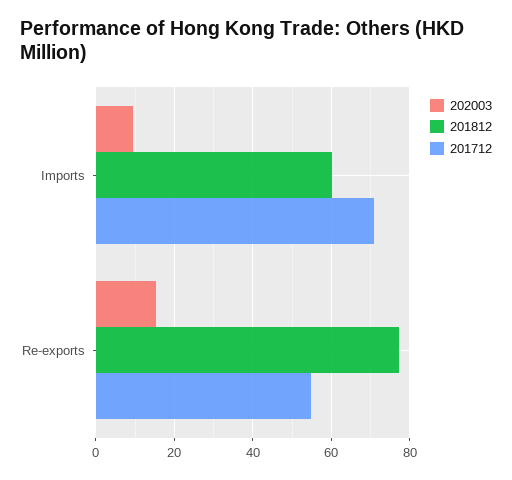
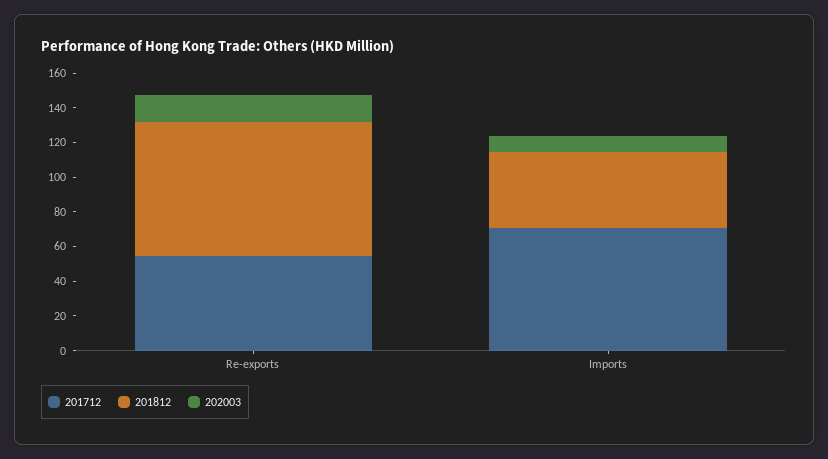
  {
    "202003": {
      "Imports": 10,
      "Re-exports": 16
    },
    "201812": {
-     "Imports": 60,
+     "Imports": 45,
      "Re-exports": 78
    },
    "201712": {
      "Imports": 70,
      "Re-exports": 54
    }
  }

